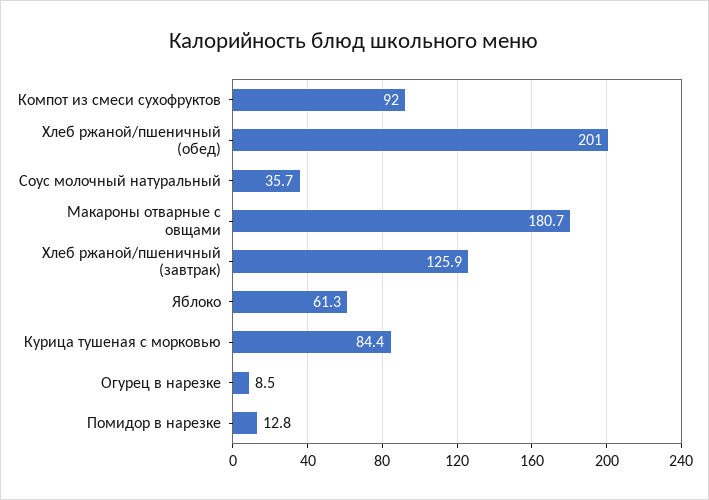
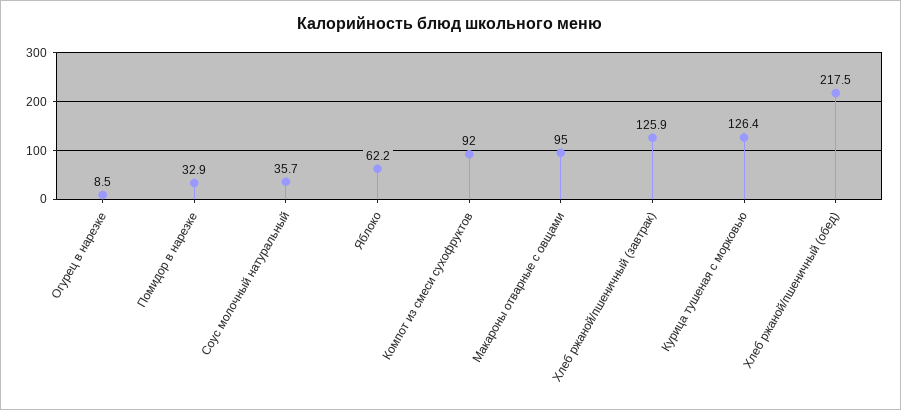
  {
    "Компот из смеси сухофруктов": 92,
-   "Хлеб ржаной/пшеничный (обед)": 201,
+   "Хлеб ржаной/пшеничный (обед)": 217.5,
    "Соус молочный натуральный": 35.7,
-   "Макароны отварные с овщами": 180.7,
+   "Макароны отварные с овщами": 95,
    "Хлеб ржаной/пшеничный (завтрак)": 125.9,
-   "Яблоко": 61.3,
+   "Яблоко": 62.2,
-   "Курица тушеная с морковью": 84.4,
+   "Курица тушеная с морковью": 126.4,
    "Огурец в нарезке": 8.5,
-   "Помидор в нарезке": 12.8
+   "Помидор в нарезке": 32.9
  }

